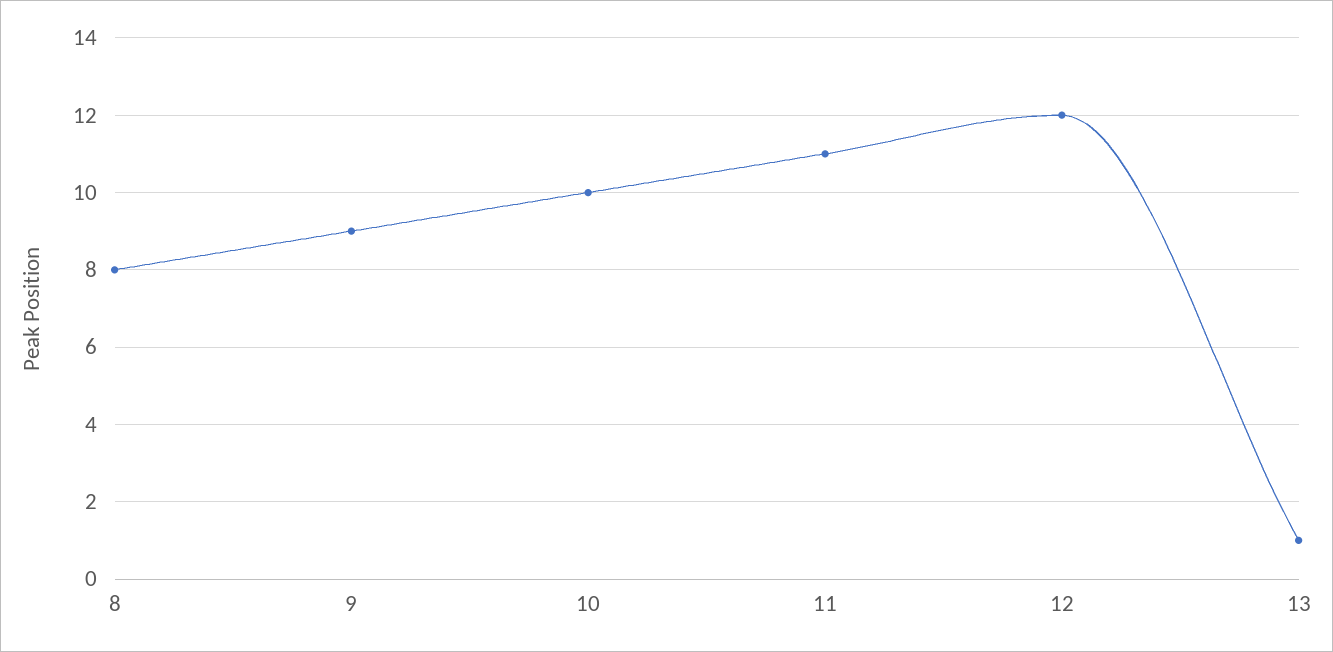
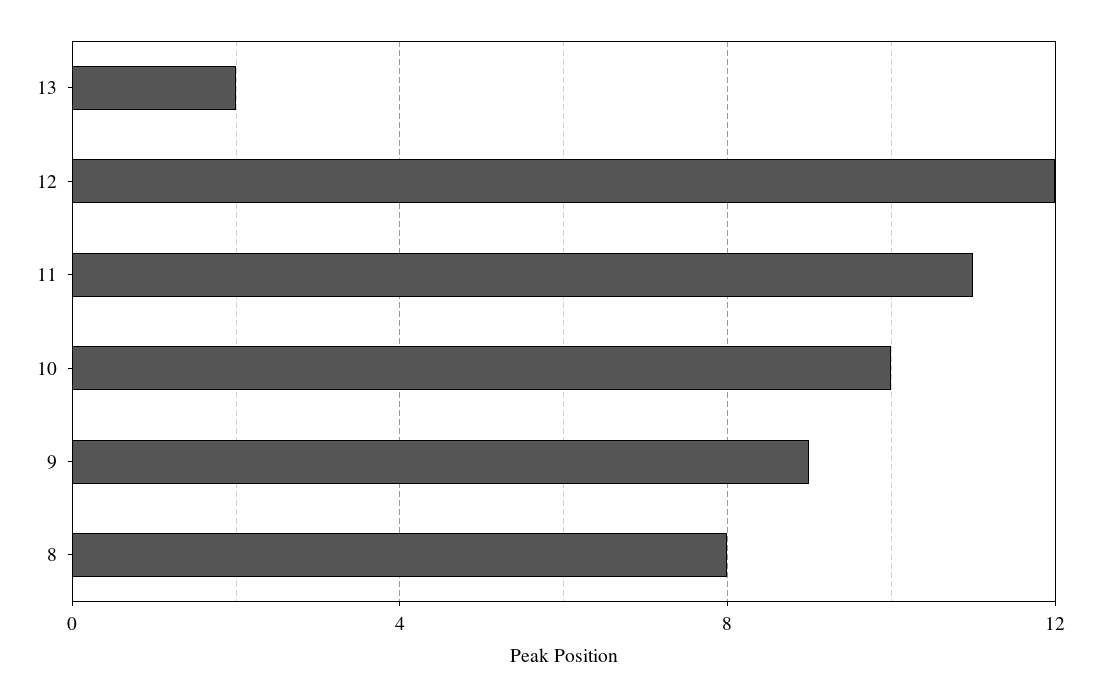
  {
    "8": 8,
    "9": 9,
    "10": 10,
    "11": 11,
    "12": 12,
-   "13": 1
+   "13": 2
  }

